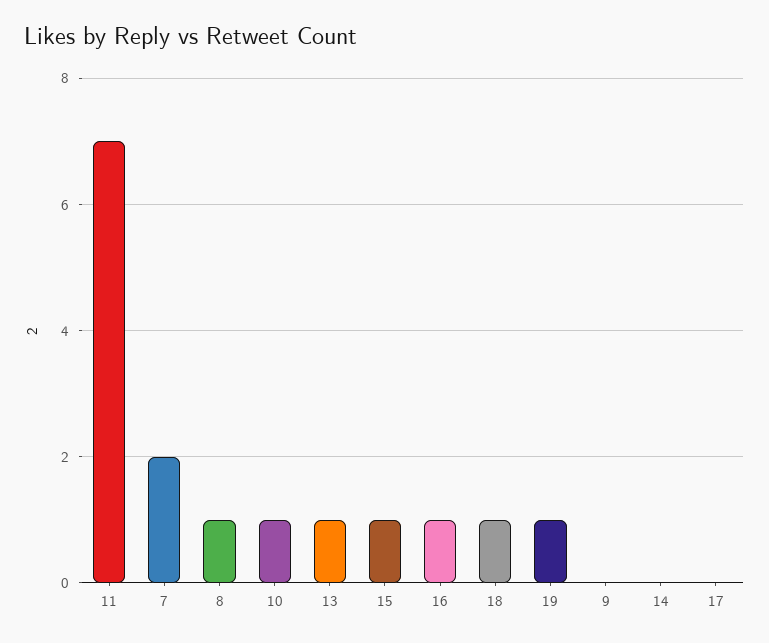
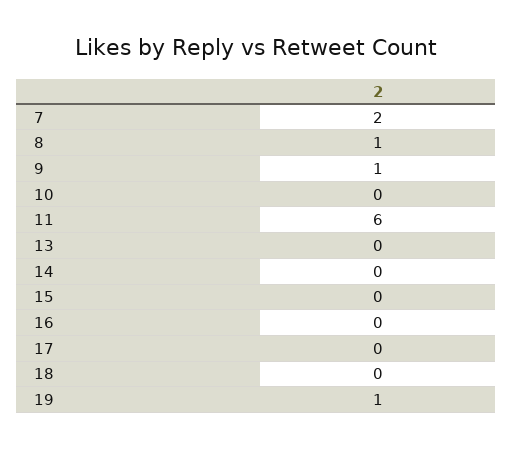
  {
-   "11": 7,
+   "11": 6,
    "7": 2,
    "8": 1,
-   "10": 1,
+   "10": 0,
-   "13": 1,
+   "13": 0,
-   "15": 1,
+   "15": 0,
-   "16": 1,
+   "16": 0,
-   "18": 1,
+   "18": 0,
    "19": 1,
-   "9": 0,
+   "9": 1,
    "14": 0,
    "17": 0
  }

